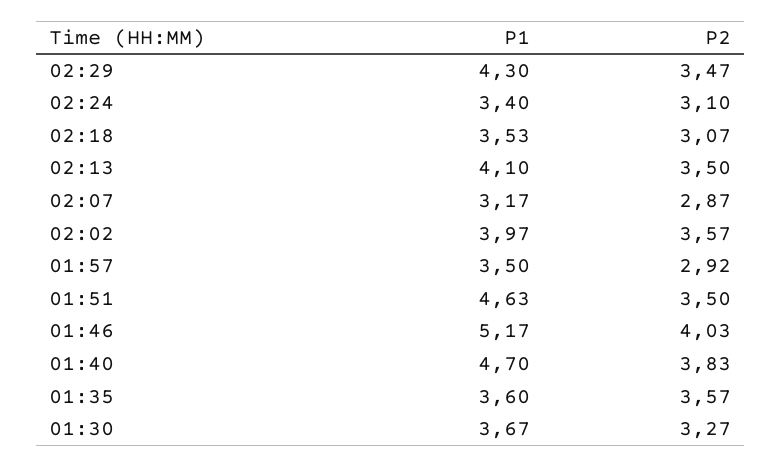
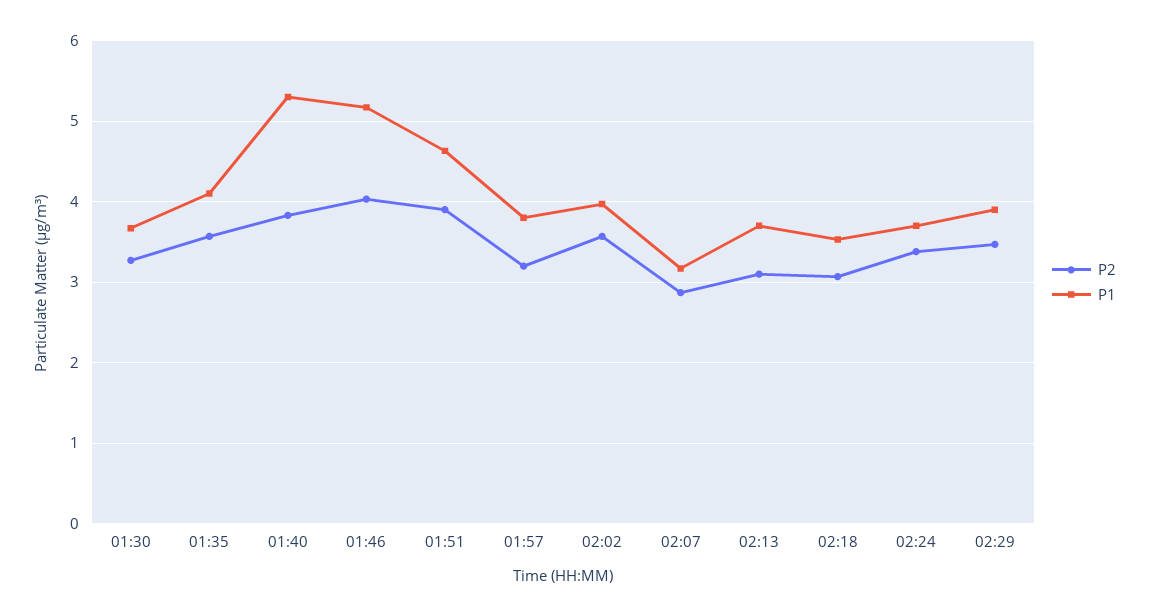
  {
    "P1": {
-     "02:29": 4.3,
+     "02:29": 3.9,
-     "02:24": 3.4,
+     "02:24": 3.7,
      "02:18": 3.53,
-     "02:13": 4.1,
+     "02:13": 3.7,
      "02:07": 3.17,
      "02:02": 3.97,
-     "01:57": 3.5,
+     "01:57": 3.8,
      "01:51": 4.63,
      "01:46": 5.17,
-     "01:40": 4.7,
+     "01:40": 5.3,
-     "01:35": 3.6,
+     "01:35": 4.1,
      "01:30": 3.67
    },
    "P2": {
      "02:29": 3.47,
-     "02:24": 3.1,
+     "02:24": 3.4,
      "02:18": 3.07,
-     "02:13": 3.5,
+     "02:13": 3.1,
      "02:07": 2.87,
      "02:02": 3.57,
-     "01:57": 2.92,
+     "01:57": 3.2,
-     "01:51": 3.5,
+     "01:51": 3.9,
      "01:46": 4.03,
      "01:40": 3.83,
      "01:35": 3.57,
      "01:30": 3.27
    }
  }

